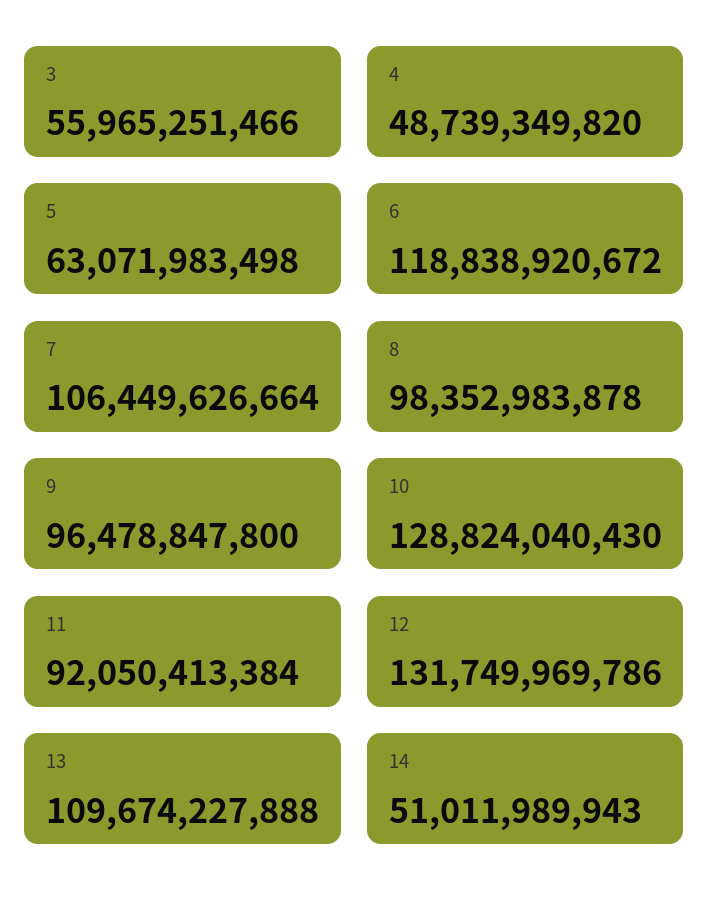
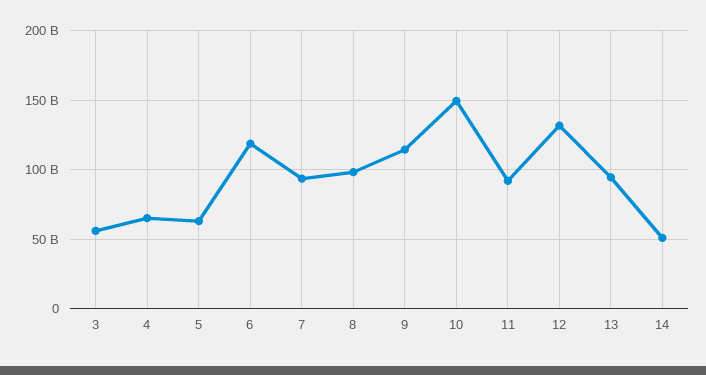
  {
    "3": 55965251466,
-   "4": 48739349820,
+   "4": 65000000000,
    "5": 63071983498,
    "6": 118838920672,
-   "7": 106449626664,
+   "7": 95000000000,
    "8": 98352983878,
-   "9": 96478847800,
+   "9": 115000000000,
-   "10": 128824040430,
+   "10": 150000000000,
    "11": 92050413384,
    "12": 131749969786,
-   "13": 109674227888,
+   "13": 95000000000,
    "14": 51011989943
  }

